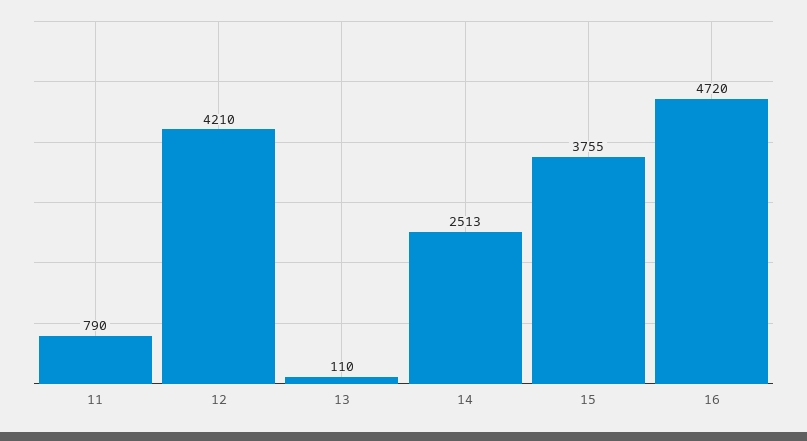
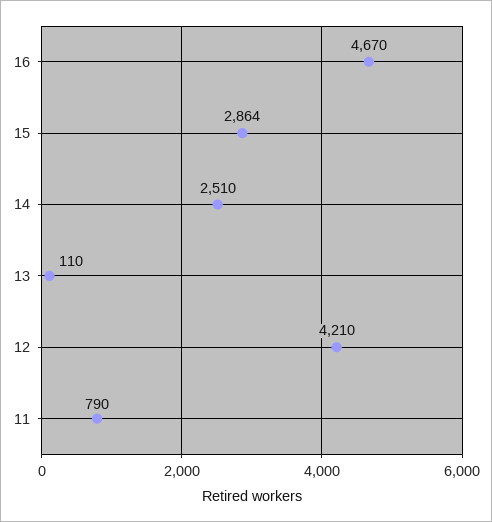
  {
    "11": 790,
    "12": 4210,
    "13": 110,
-   "14": 2513,
+   "14": 2510,
-   "15": 3755,
+   "15": 2864,
-   "16": 4720
+   "16": 4670
  }

